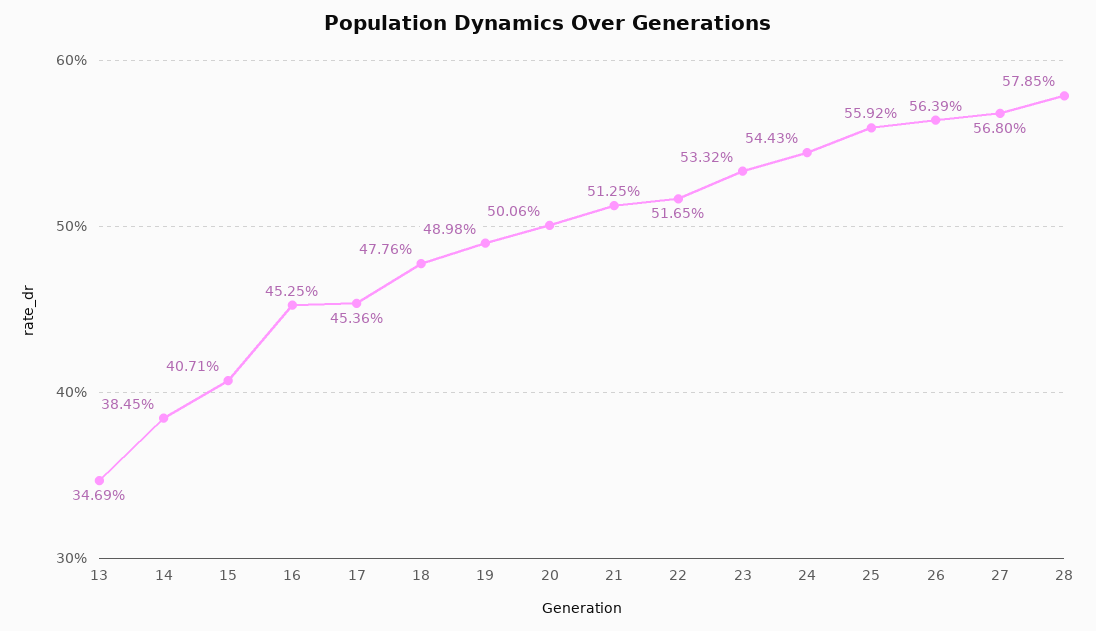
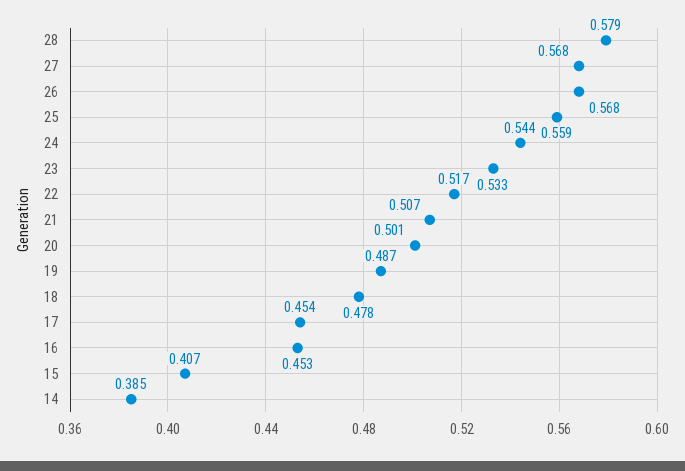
  {
-   "13": 0.3469,
    "14": 0.3845,
    "15": 0.4071,
    "16": 0.4525,
    "17": 0.4536,
    "18": 0.4776,
-   "19": 0.4898,
+   "19": 0.487,
    "20": 0.5006,
-   "21": 0.5125,
+   "21": 0.507,
    "22": 0.5165,
    "23": 0.5332,
    "24": 0.5443,
    "25": 0.5592,
-   "26": 0.5639,
+   "26": 0.568,
    "27": 0.568,
    "28": 0.5785
  }

